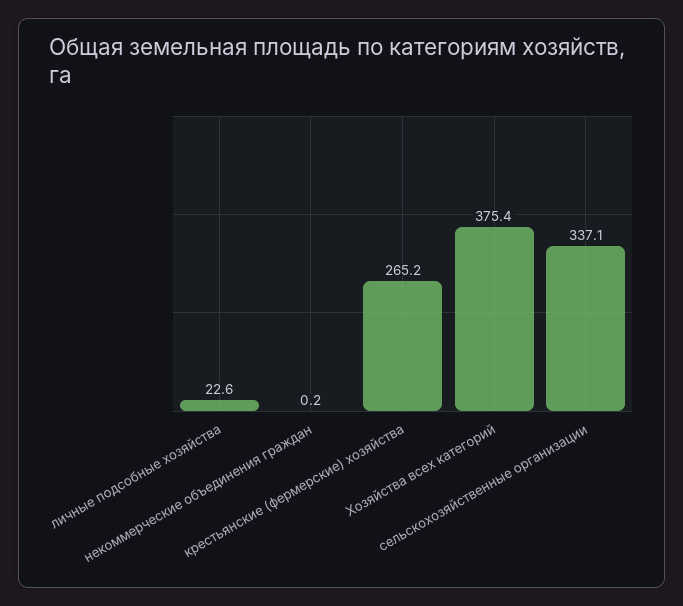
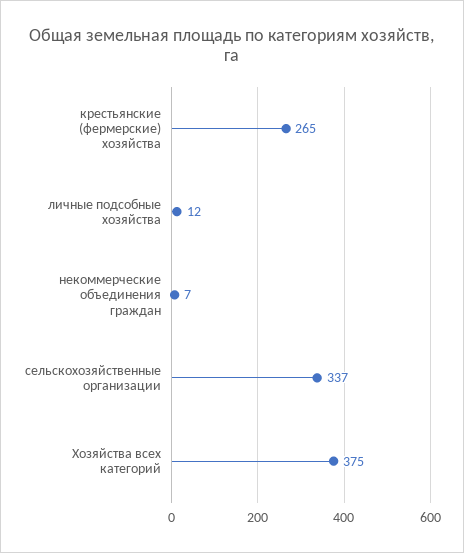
  {
-   "личные подсобные хозяйства": 22.6,
+   "личные подсобные хозяйства": 12,
-   "некоммерческие объединения граждан": 0.2,
+   "некоммерческие объединения граждан": 7,
    "крестьянские (фермерские) хозяйства": 265.2,
    "Хозяйства всех категорий": 375.4,
    "сельскохозяйственные организации": 337.1
  }

